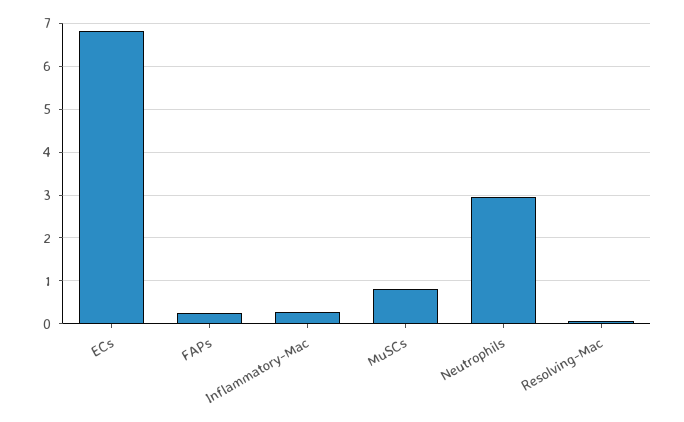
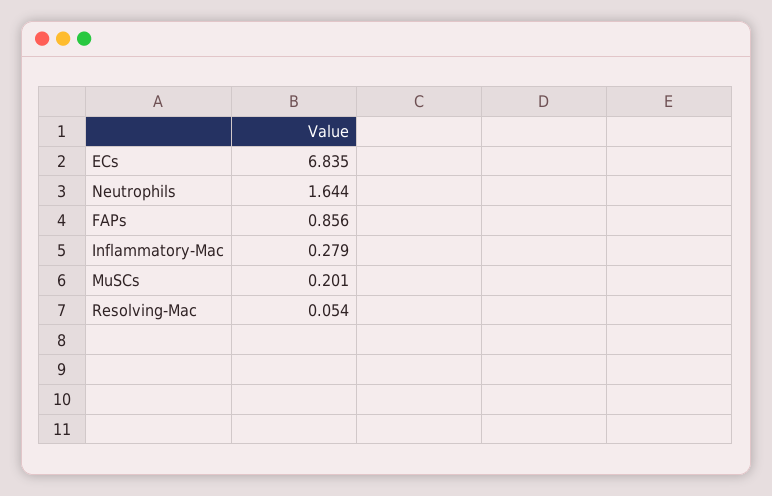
  {
    "ECs": 6.835,
-   "FAPs": 0.2,
+   "FAPs": 0.856,
    "Inflammatory-Mac": 0.279,
-   "MuSCs": 0.8,
+   "MuSCs": 0.201,
-   "Neutrophils": 3,
+   "Neutrophils": 1.644,
    "Resolving-Mac": 0.054
  }

